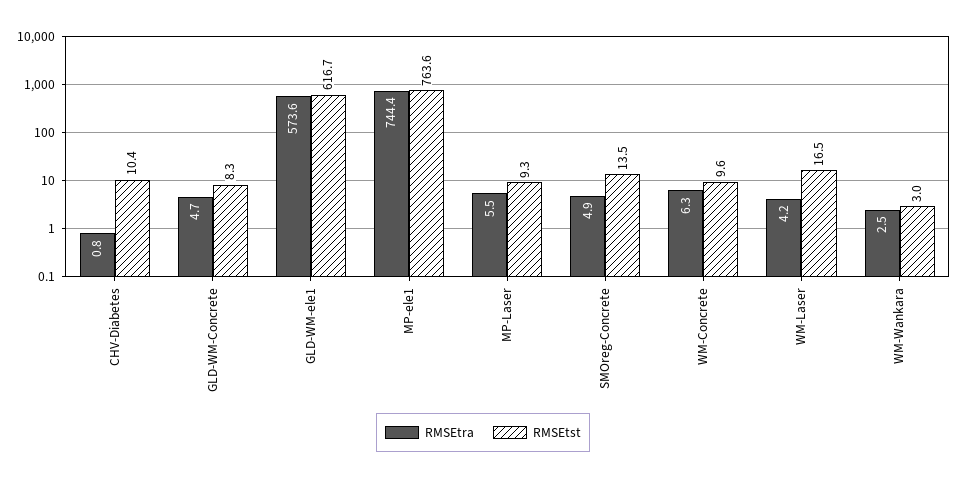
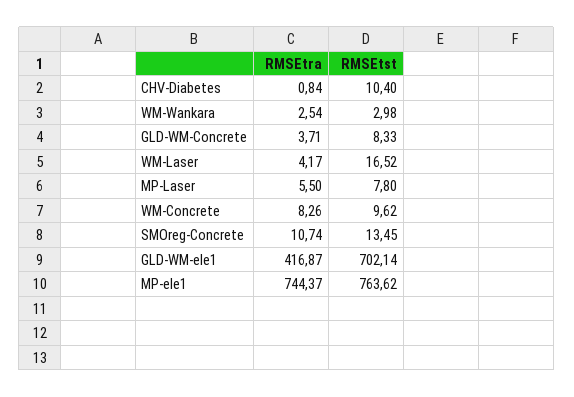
  {
    "RMSEtra": {
      "CHV-Diabetes": 0.84,
-     "GLD-WM-Concrete": 4.7,
+     "GLD-WM-Concrete": 3.71,
-     "GLD-WM-ele1": 573.6,
+     "GLD-WM-ele1": 416.87,
      "MP-ele1": 744.37,
      "MP-Laser": 5.5,
-     "SMOreg-Concrete": 4.9,
+     "SMOreg-Concrete": 10.74,
-     "WM-Concrete": 6.3,
+     "WM-Concrete": 8.26,
      "WM-Laser": 4.17,
      "WM-Wankara": 2.54
    },
    "RMSEtst": {
      "CHV-Diabetes": 10.4,
      "GLD-WM-Concrete": 8.33,
-     "GLD-WM-ele1": 616.7,
+     "GLD-WM-ele1": 702.14,
      "MP-ele1": 763.62,
-     "MP-Laser": 9.3,
+     "MP-Laser": 7.8,
      "SMOreg-Concrete": 13.45,
      "WM-Concrete": 9.62,
      "WM-Laser": 16.52,
      "WM-Wankara": 2.98
    }
  }

